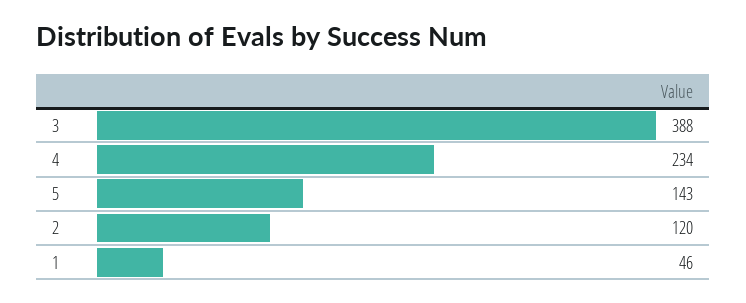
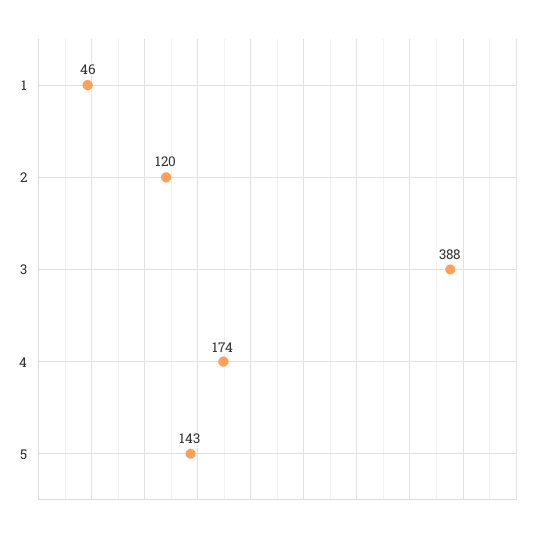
  {
    "3": 388,
-   "4": 234,
+   "4": 174,
    "5": 143,
    "2": 120,
    "1": 46
  }

